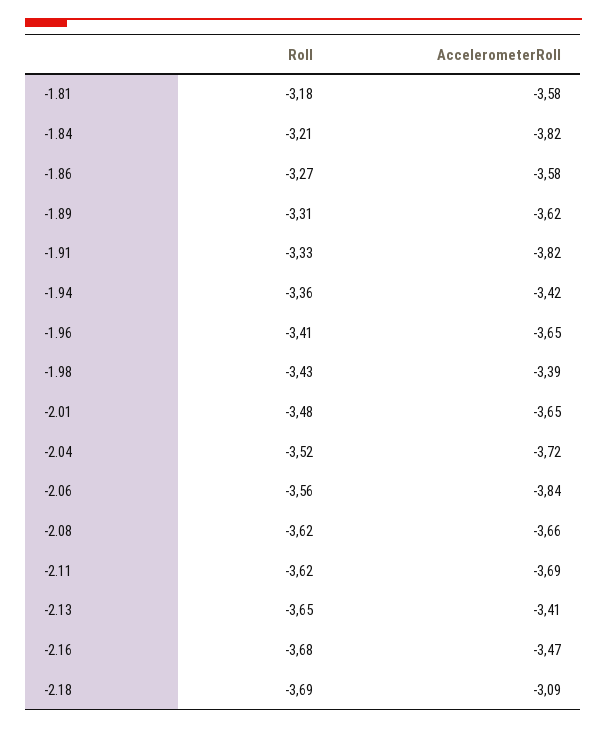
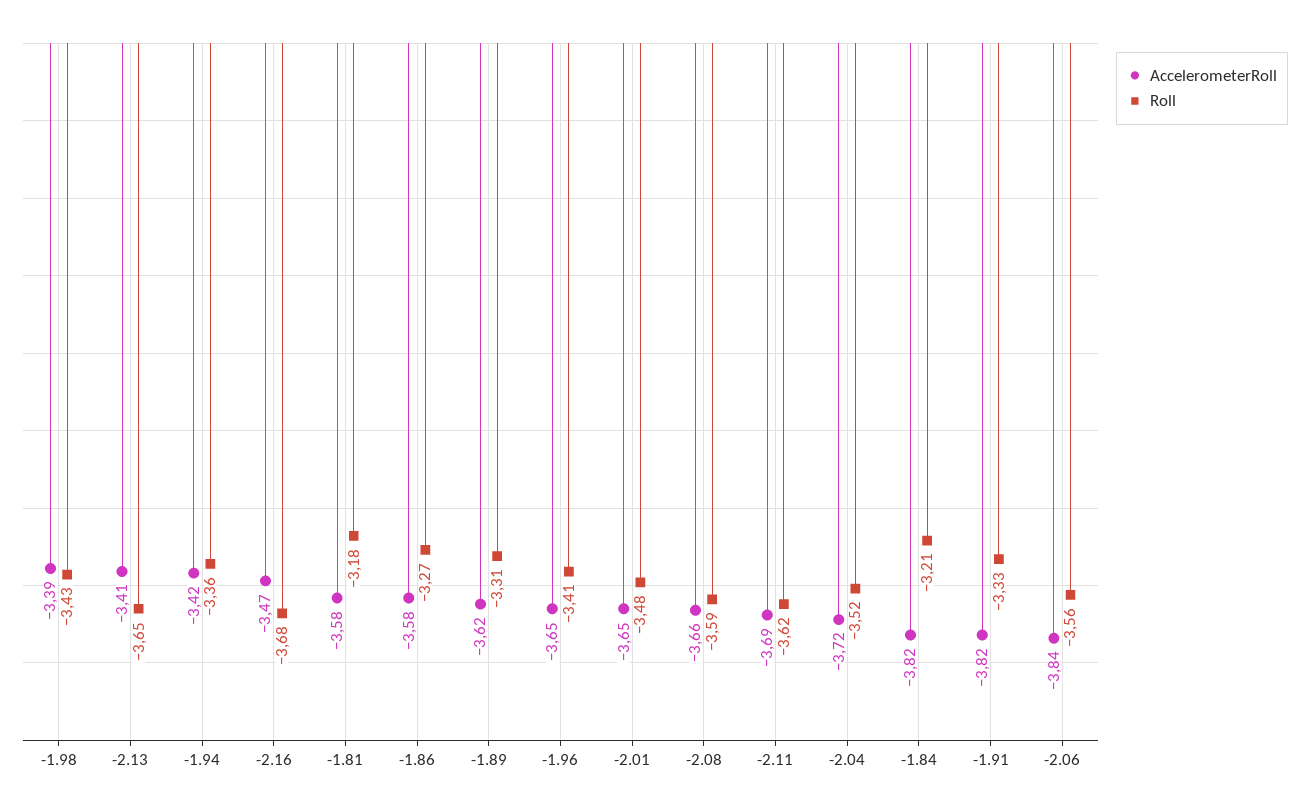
  {
    "Roll": {
      "-1.81": -3.18,
      "-1.84": -3.21,
      "-1.86": -3.27,
      "-1.89": -3.31,
      "-1.91": -3.33,
      "-1.94": -3.36,
      "-1.96": -3.41,
      "-1.98": -3.43,
      "-2.01": -3.48,
      "-2.04": -3.52,
      "-2.06": -3.56,
-     "-2.08": -3.62,
+     "-2.08": -3.59,
      "-2.11": -3.62,
      "-2.13": -3.65,
-     "-2.16": -3.68,
+     "-2.16": -3.68
-     "-2.18": -3.69
    },
    "AccelerometerRoll": {
      "-1.81": -3.58,
      "-1.84": -3.82,
      "-1.86": -3.58,
      "-1.89": -3.62,
      "-1.91": -3.82,
      "-1.94": -3.42,
      "-1.96": -3.65,
      "-1.98": -3.39,
      "-2.01": -3.65,
      "-2.04": -3.72,
      "-2.06": -3.84,
      "-2.08": -3.66,
      "-2.11": -3.69,
      "-2.13": -3.41,
-     "-2.16": -3.47,
+     "-2.16": -3.47
-     "-2.18": -3.09
    }
  }

